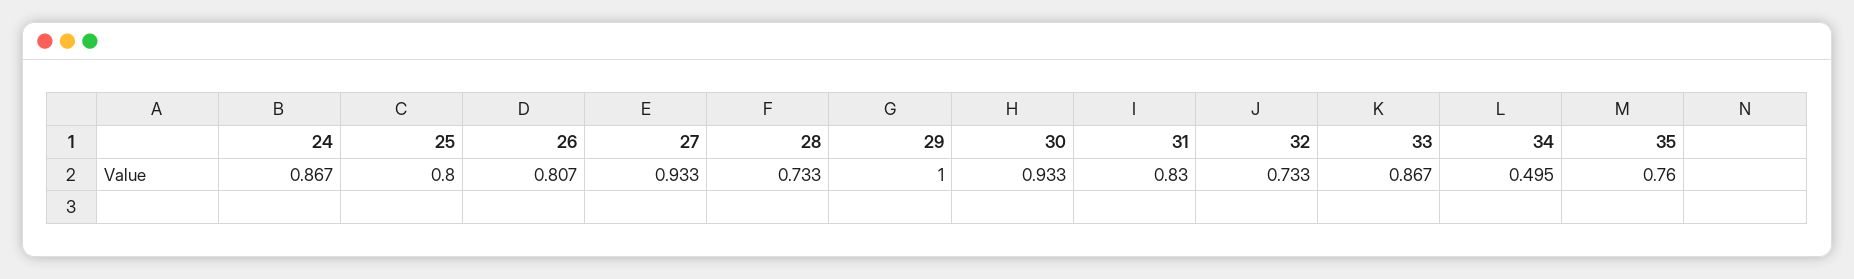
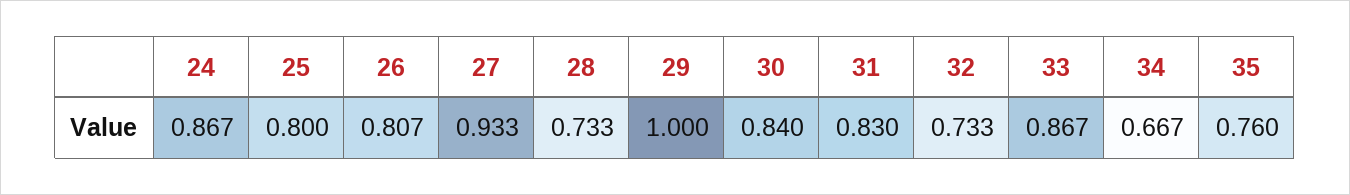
  {
    "24": 0.867,
    "25": 0.8,
    "26": 0.807,
    "27": 0.933,
    "28": 0.733,
    "29": 1,
-   "30": 0.933,
+   "30": 0.84,
    "31": 0.83,
    "32": 0.733,
    "33": 0.867,
-   "34": 0.495,
+   "34": 0.667,
    "35": 0.76
  }

